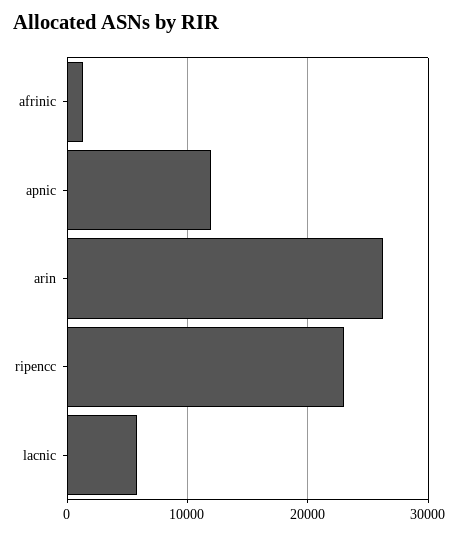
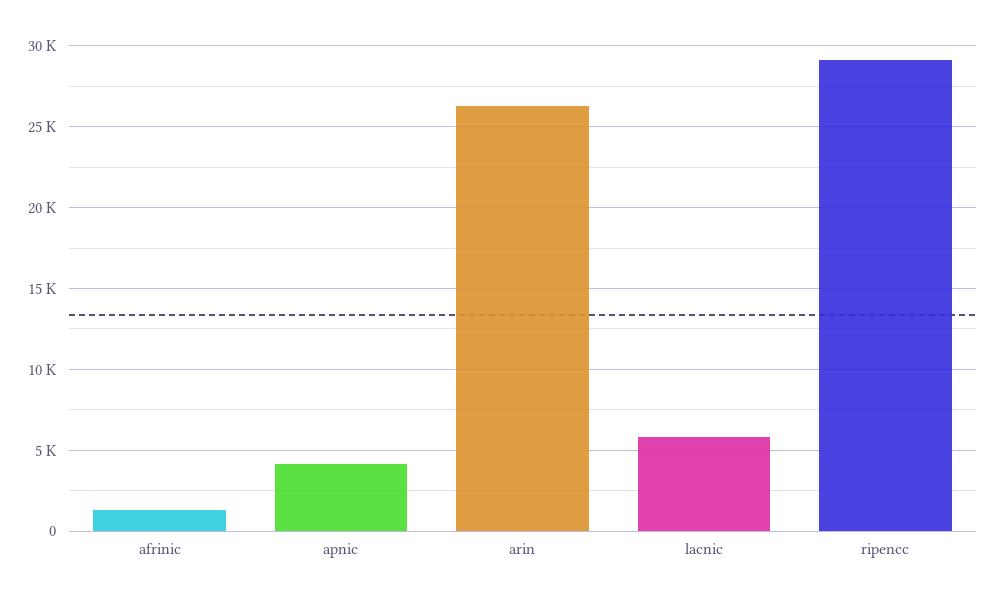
  {
    "afrinic": 1500,
-   "apnic": 12000,
+   "apnic": 4000,
    "arin": 26500,
-   "ripencc": 23000,
+   "ripencc": 29000,
    "lacnic": 6000
  }

